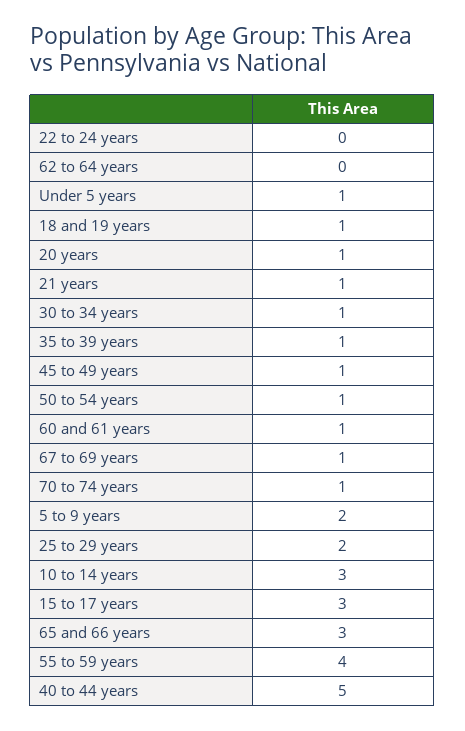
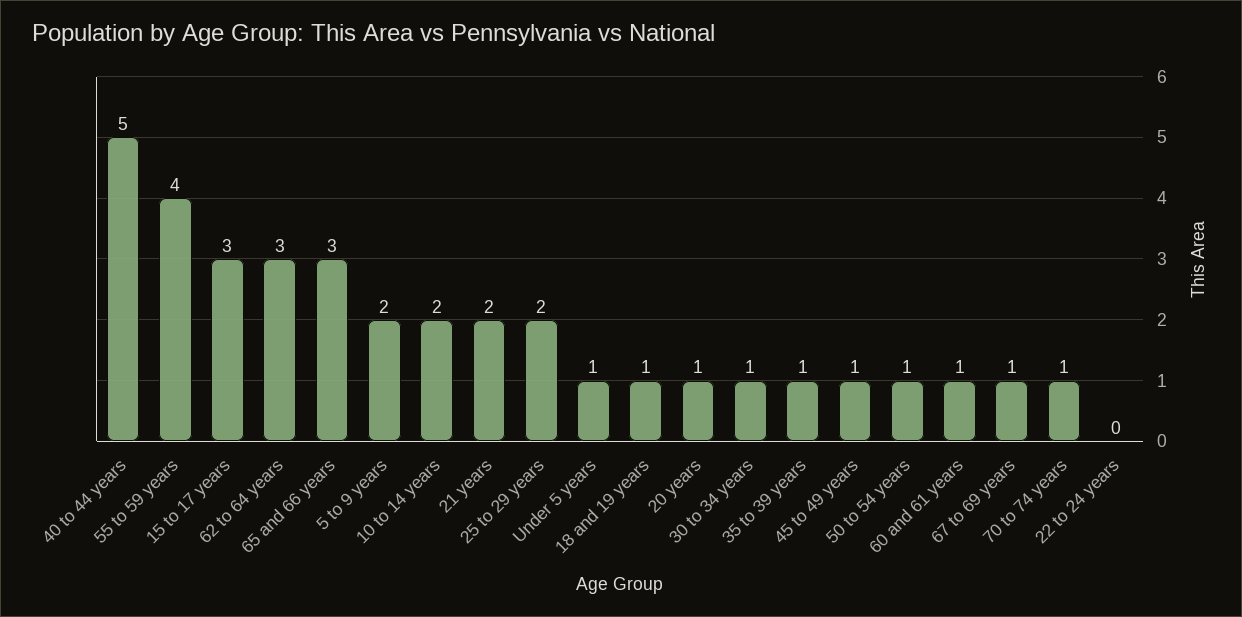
  {
    "22 to 24 years": 0,
-   "62 to 64 years": 0,
+   "62 to 64 years": 3,
    "Under 5 years": 1,
    "18 and 19 years": 1,
    "20 years": 1,
-   "21 years": 1,
+   "21 years": 2,
    "30 to 34 years": 1,
    "35 to 39 years": 1,
    "45 to 49 years": 1,
    "50 to 54 years": 1,
    "60 and 61 years": 1,
    "67 to 69 years": 1,
    "70 to 74 years": 1,
    "5 to 9 years": 2,
    "25 to 29 years": 2,
-   "10 to 14 years": 3,
+   "10 to 14 years": 2,
    "15 to 17 years": 3,
    "65 and 66 years": 3,
    "55 to 59 years": 4,
    "40 to 44 years": 5
  }

